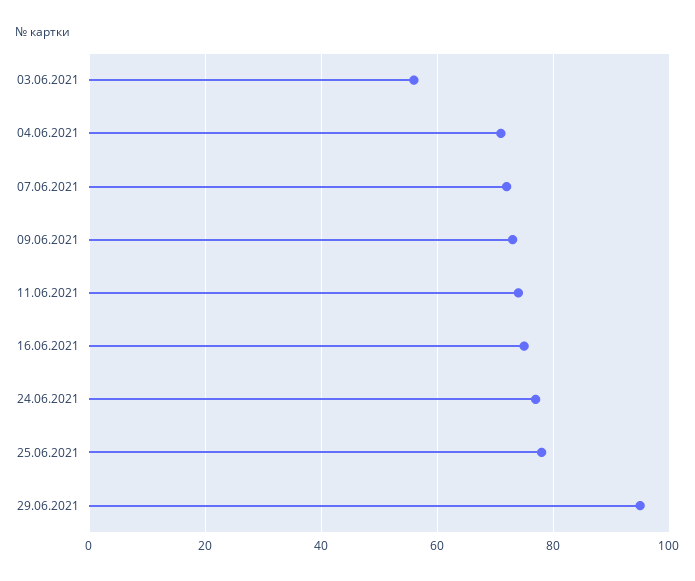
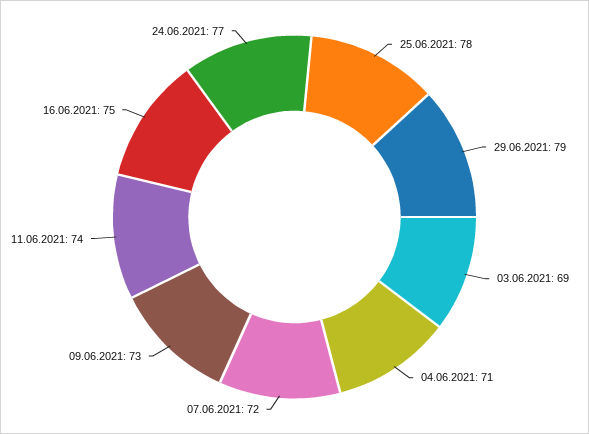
  {
-   "03.06.2021": 55,
+   "03.06.2021": 69,
    "04.06.2021": 71,
    "07.06.2021": 72,
    "09.06.2021": 73,
    "11.06.2021": 74,
    "16.06.2021": 75,
    "24.06.2021": 77,
    "25.06.2021": 78,
-   "29.06.2021": 95
+   "29.06.2021": 79
  }

